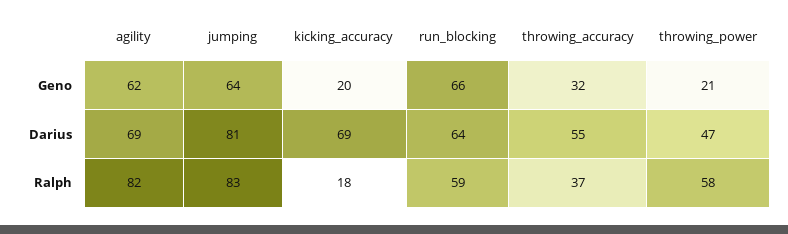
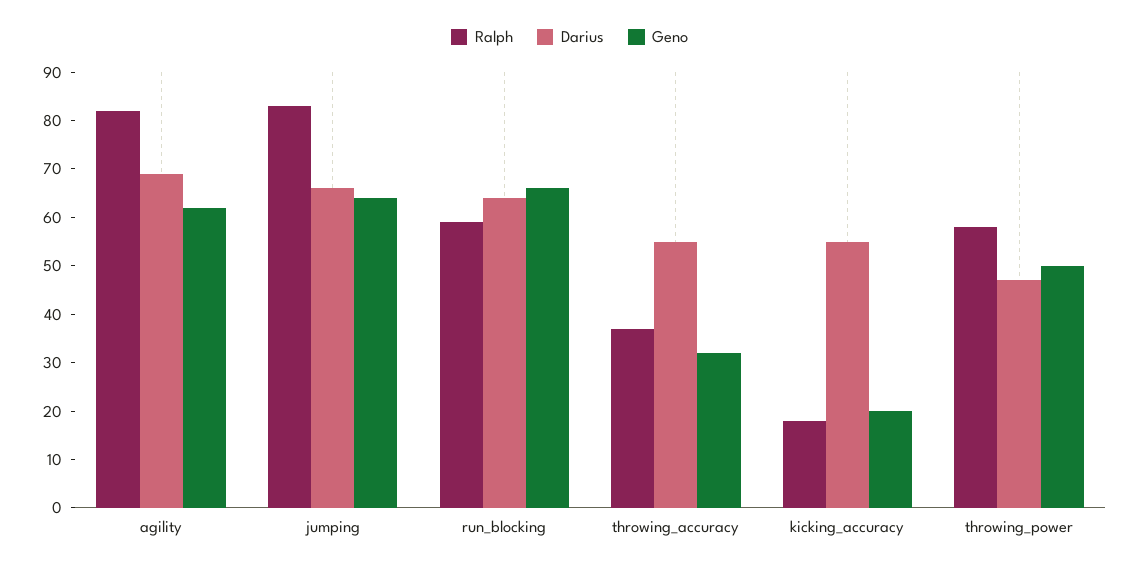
  {
    "Geno": {
      "agility": 62,
      "jumping": 64,
      "kicking_accuracy": 20,
      "run_blocking": 66,
      "throwing_accuracy": 32,
-     "throwing_power": 21
+     "throwing_power": 50
    },
    "Darius": {
      "agility": 69,
-     "jumping": 81,
+     "jumping": 65,
-     "kicking_accuracy": 69,
+     "kicking_accuracy": 55,
      "run_blocking": 64,
      "throwing_accuracy": 55,
      "throwing_power": 47
    },
    "Ralph": {
      "agility": 82,
      "jumping": 83,
      "kicking_accuracy": 18,
      "run_blocking": 59,
      "throwing_accuracy": 37,
      "throwing_power": 58
    }
  }

